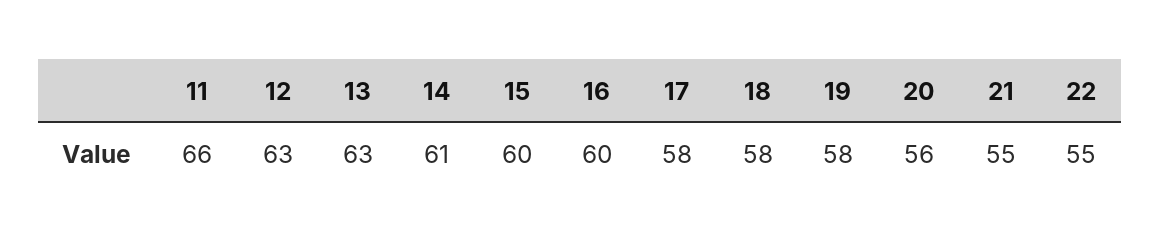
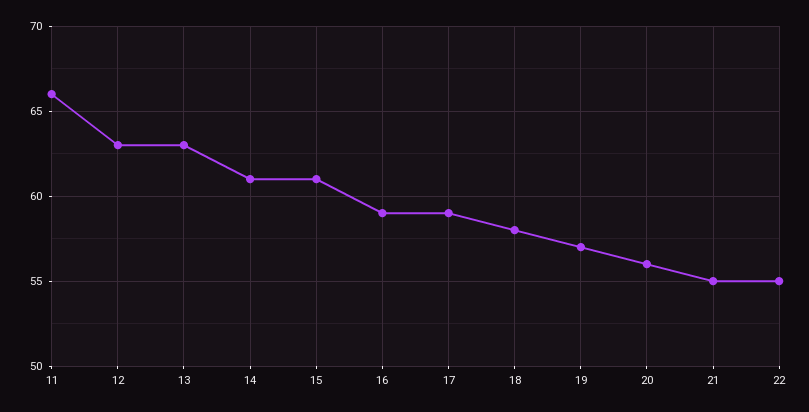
  {
    "11": 66,
    "12": 63,
    "13": 63,
    "14": 61,
-   "15": 60,
+   "15": 61,
-   "16": 60,
+   "16": 59,
-   "17": 58,
+   "17": 59,
    "18": 58,
-   "19": 58,
+   "19": 57,
    "20": 56,
    "21": 55,
    "22": 55
  }

